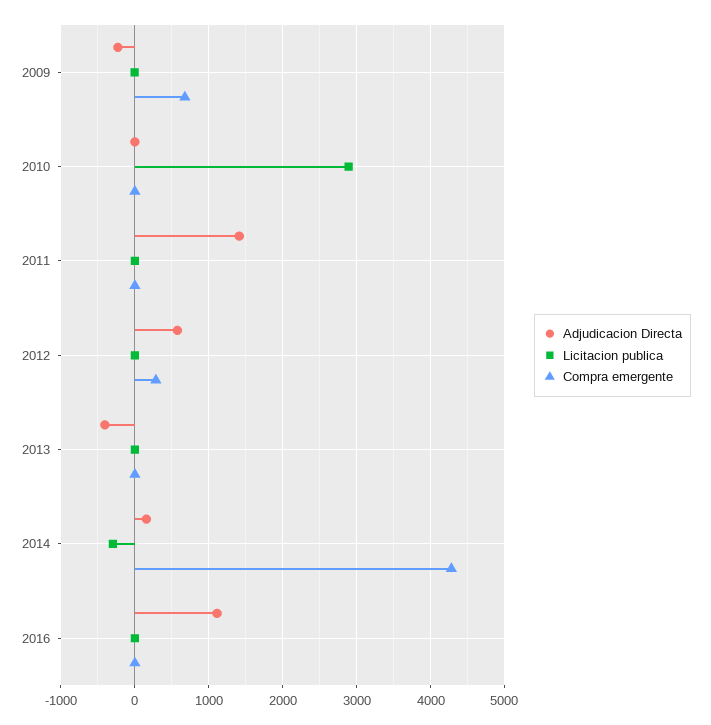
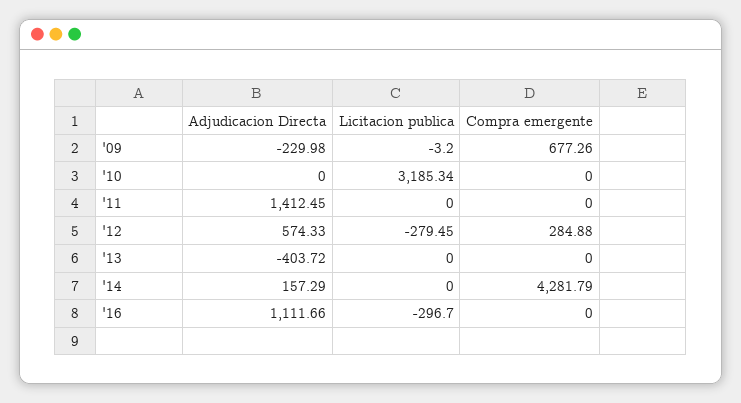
  {
    "Adjudicacion Directa": {
      "2009": -229.98,
      "2010": 0,
      "2011": 1412.45,
      "2012": 574.33,
      "2013": -403.72,
      "2014": 157.29,
      "2016": 1111.66
    },
    "Licitacion publica": {
      "2009": -3.2,
-     "2010": 2900,
+     "2010": 3185.34,
      "2011": 0,
-     "2012": 0,
+     "2012": -279.45,
      "2013": 0,
-     "2014": -300,
+     "2014": 0,
-     "2016": 0
+     "2016": -296.7
    },
    "Compra emergente": {
      "2009": 677.26,
      "2010": 0,
      "2011": 0,
      "2012": 284.88,
      "2013": 0,
      "2014": 4281.79,
      "2016": 0
    }
  }

